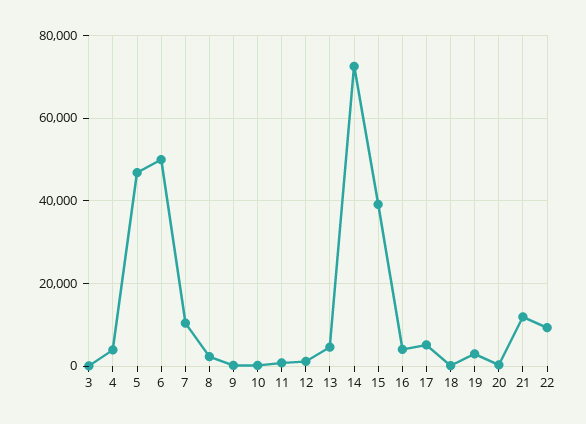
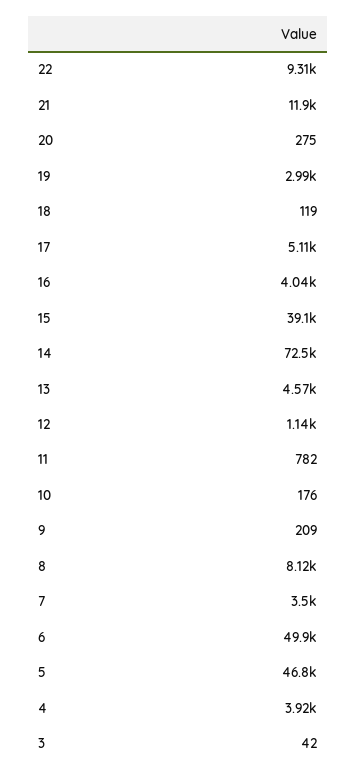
  {
    "3": 42,
    "4": 3920,
    "5": 46800,
    "6": 49900,
-   "7": 10000,
+   "7": 3500,
-   "8": 2000,
+   "8": 8120,
    "9": 209,
    "10": 176,
    "11": 782,
    "12": 1140,
    "13": 4570,
    "14": 72500,
    "15": 39100,
    "16": 4040,
    "17": 5110,
    "18": 119,
    "19": 2990,
    "20": 275,
    "21": 11900,
    "22": 9310
  }

